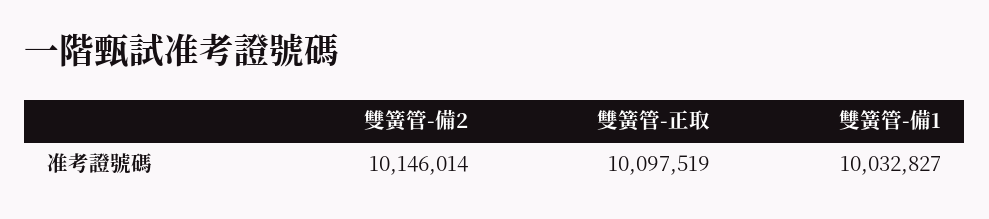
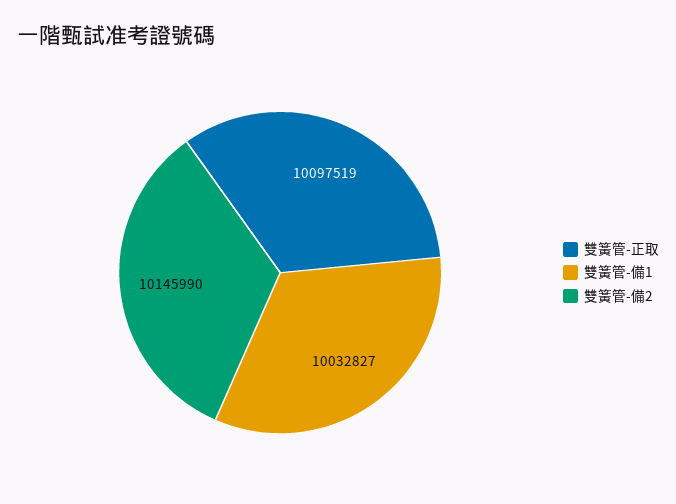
  {
-   "雙簧管-備2": 10146014,
+   "雙簧管-備2": 10145990,
    "雙簧管-正取": 10097519,
    "雙簧管-備1": 10032827
  }

